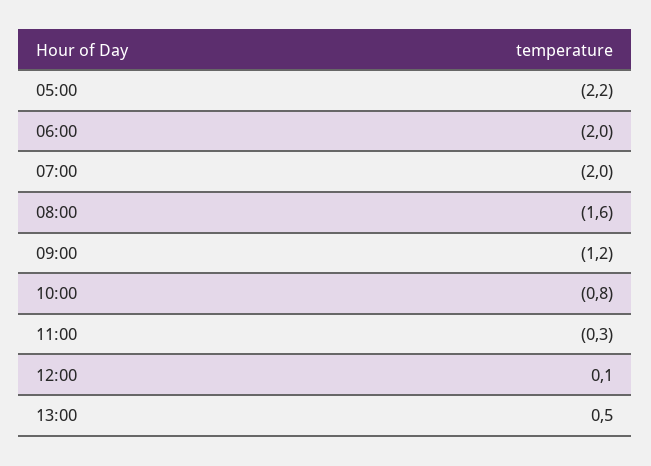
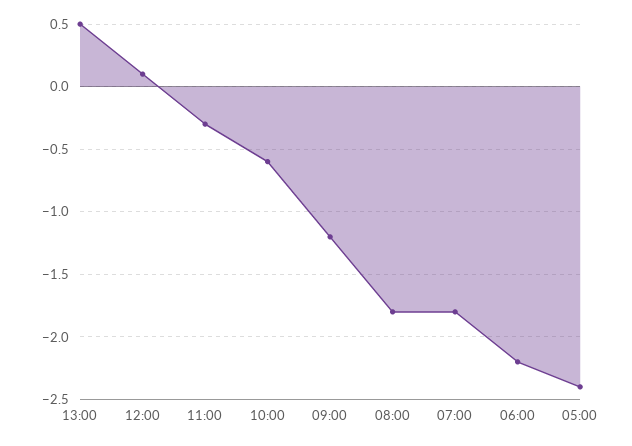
  {
-   "05:00": -2.2,
+   "05:00": -2.4,
-   "06:00": -2,
+   "06:00": -2.2,
-   "07:00": -2,
+   "07:00": -1.8,
-   "08:00": -1.6,
+   "08:00": -1.8,
    "09:00": -1.2,
-   "10:00": -0.8,
+   "10:00": -0.6,
    "11:00": -0.3,
    "12:00": 0.1,
    "13:00": 0.5
  }

